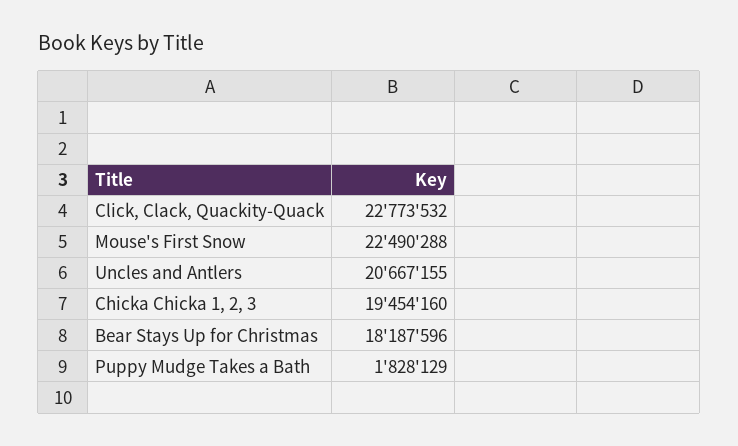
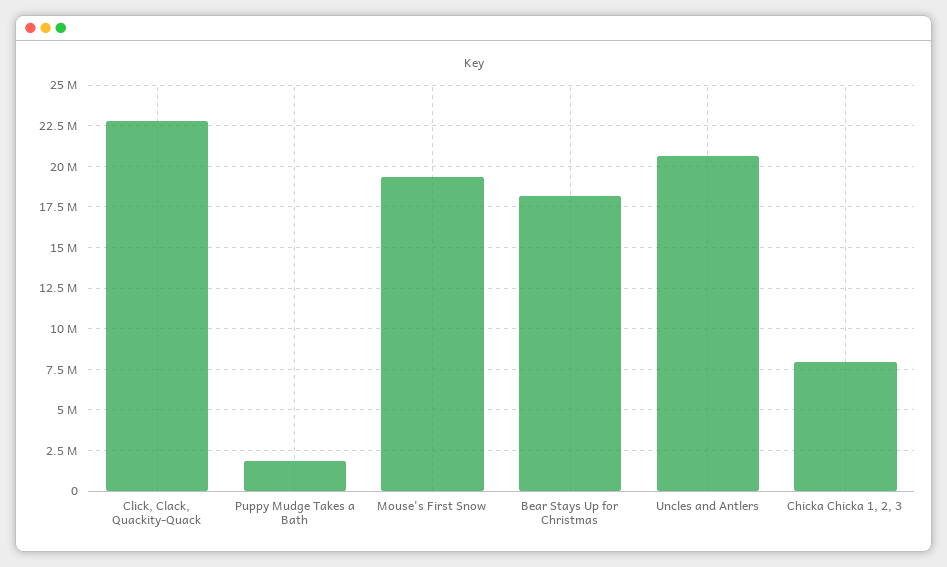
  {
    "Click, Clack, Quackity-Quack": 22773532,
-   "Mouse's First Snow": 22490288,
+   "Mouse's First Snow": 19500000,
    "Uncles and Antlers": 20667155,
-   "Chicka Chicka 1, 2, 3": 19454160,
+   "Chicka Chicka 1, 2, 3": 8000000,
    "Bear Stays Up for Christmas": 18187596,
    "Puppy Mudge Takes a Bath": 1828129
  }

